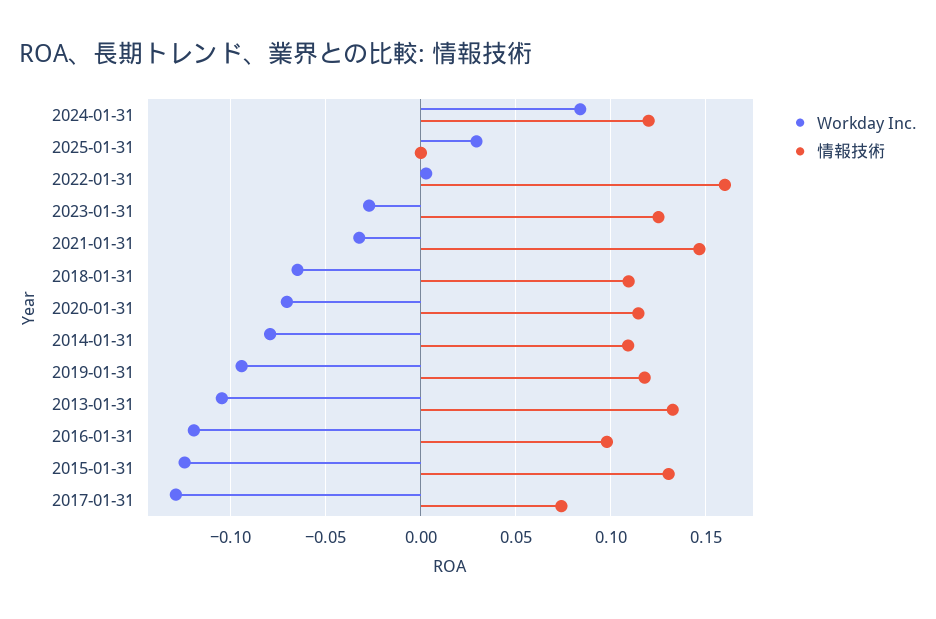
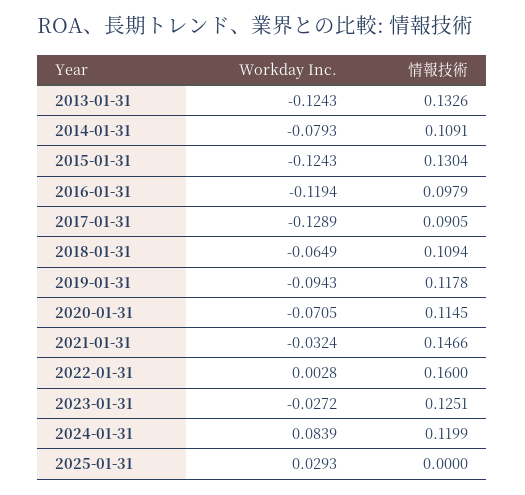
  {
    "Workday Inc.": {
      "2024-01-31": 0.0839,
      "2025-01-31": 0.0293,
      "2022-01-31": 0.0028,
      "2023-01-31": -0.0272,
      "2021-01-31": -0.0324,
      "2018-01-31": -0.0649,
      "2020-01-31": -0.0705,
      "2014-01-31": -0.0793,
      "2019-01-31": -0.0943,
-     "2013-01-31": -0.105,
+     "2013-01-31": -0.1243,
      "2016-01-31": -0.1194,
      "2015-01-31": -0.1243,
      "2017-01-31": -0.1289
    },
    "情報技術": {
      "2024-01-31": 0.1199,
      "2025-01-31": 0,
      "2022-01-31": 0.16,
      "2023-01-31": 0.1251,
      "2021-01-31": 0.1466,
      "2018-01-31": 0.1094,
      "2020-01-31": 0.1145,
      "2014-01-31": 0.1091,
      "2019-01-31": 0.1178,
      "2013-01-31": 0.1326,
      "2016-01-31": 0.0979,
      "2015-01-31": 0.1304,
-     "2017-01-31": 0.075
+     "2017-01-31": 0.0905
    }
  }

